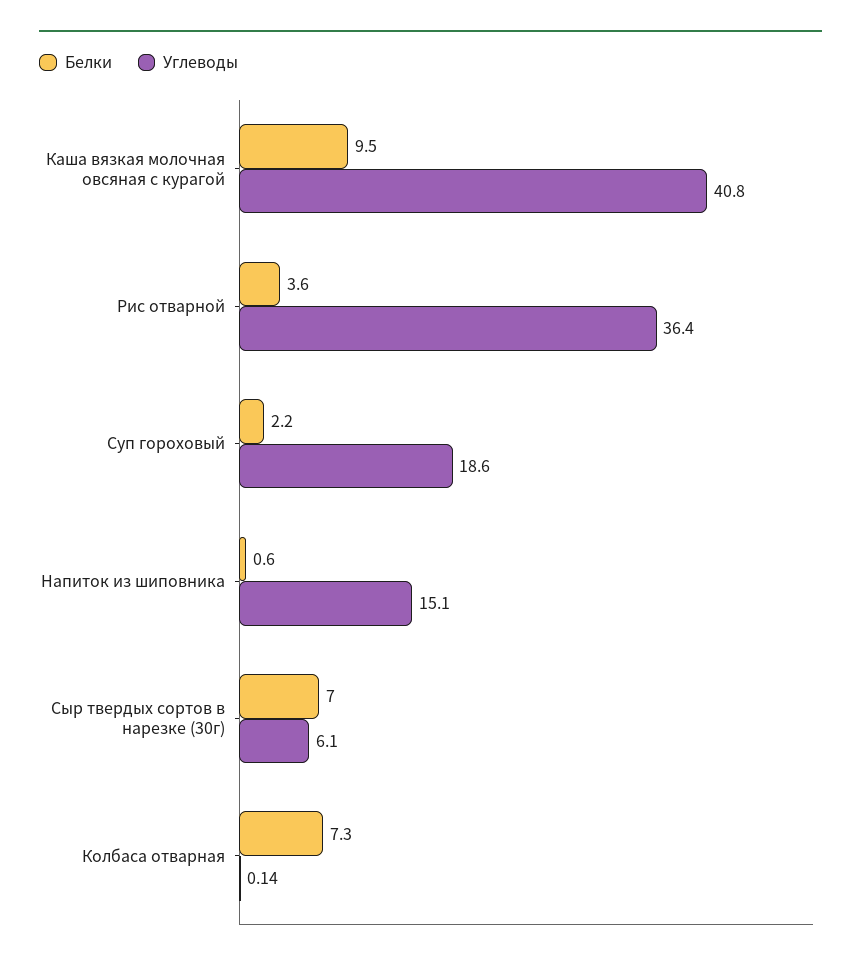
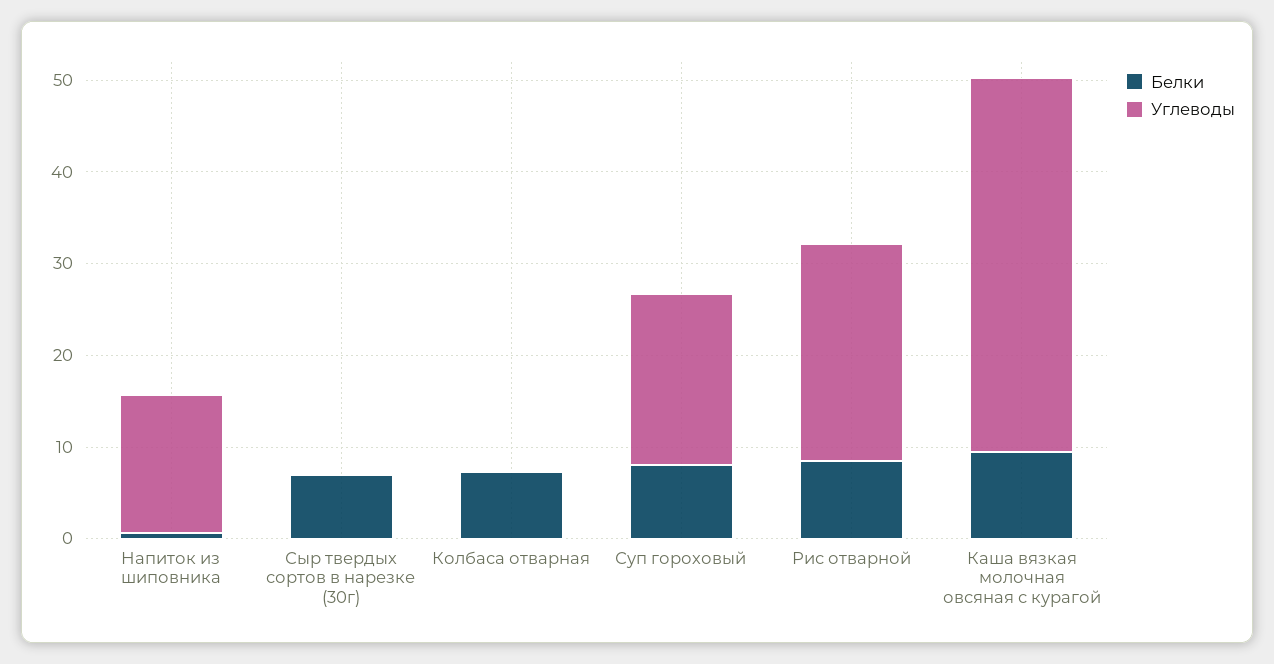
  {
    "Белки": {
      "Каша вязкая молочная овсяная с курагой": 9.5,
-     "Рис отварной": 3.6,
+     "Рис отварной": 8,
-     "Суп гороховый": 2.2,
+     "Суп гороховый": 8,
      "Напиток из шиповника": 0.6,
      "Сыр твердых сортов в нарезке (30г)": 7,
      "Колбаса отварная": 7.3
    },
    "Углеводы": {
      "Каша вязкая молочная овсяная с курагой": 40.8,
-     "Рис отварной": 36.4,
+     "Рис отварной": 24,
      "Суп гороховый": 18.6,
      "Напиток из шиповника": 15.1,
-     "Сыр твердых сортов в нарезке (30г)": 6.1,
+     "Сыр твердых сортов в нарезке (30г)": 0,
      "Колбаса отварная": 0.14
    }
  }

